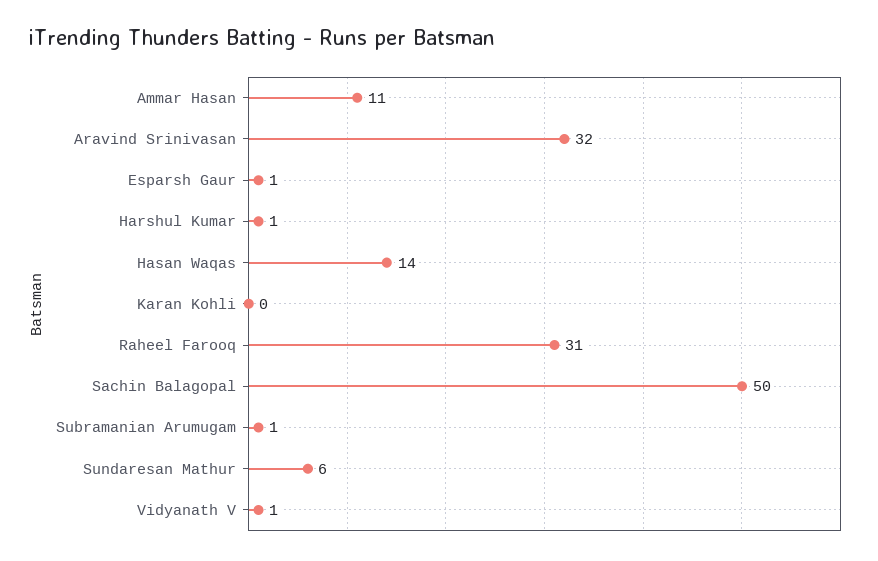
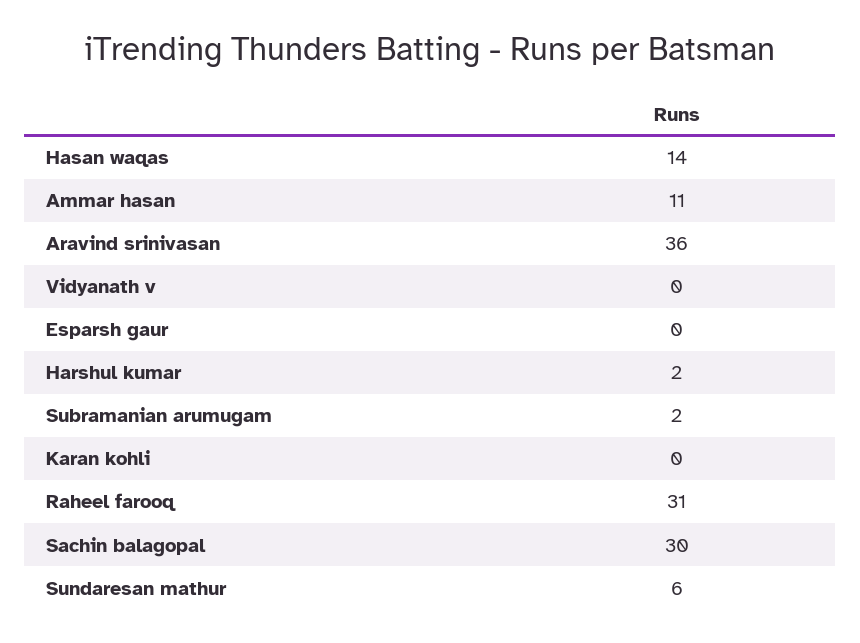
  {
    "Ammar Hasan": 11,
-   "Aravind Srinivasan": 32,
+   "Aravind Srinivasan": 36,
-   "Esparsh Gaur": 1,
+   "Esparsh Gaur": 0,
-   "Harshul Kumar": 1,
+   "Harshul Kumar": 2,
    "Hasan Waqas": 14,
    "Karan Kohli": 0,
    "Raheel Farooq": 31,
-   "Sachin Balagopal": 50,
+   "Sachin Balagopal": 30,
-   "Subramanian Arumugam": 1,
+   "Subramanian Arumugam": 2,
    "Sundaresan Mathur": 6,
-   "Vidyanath V": 1
+   "Vidyanath V": 0
  }

